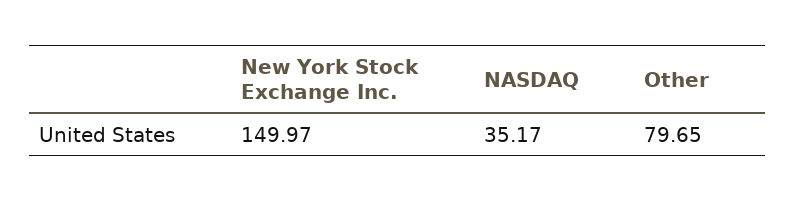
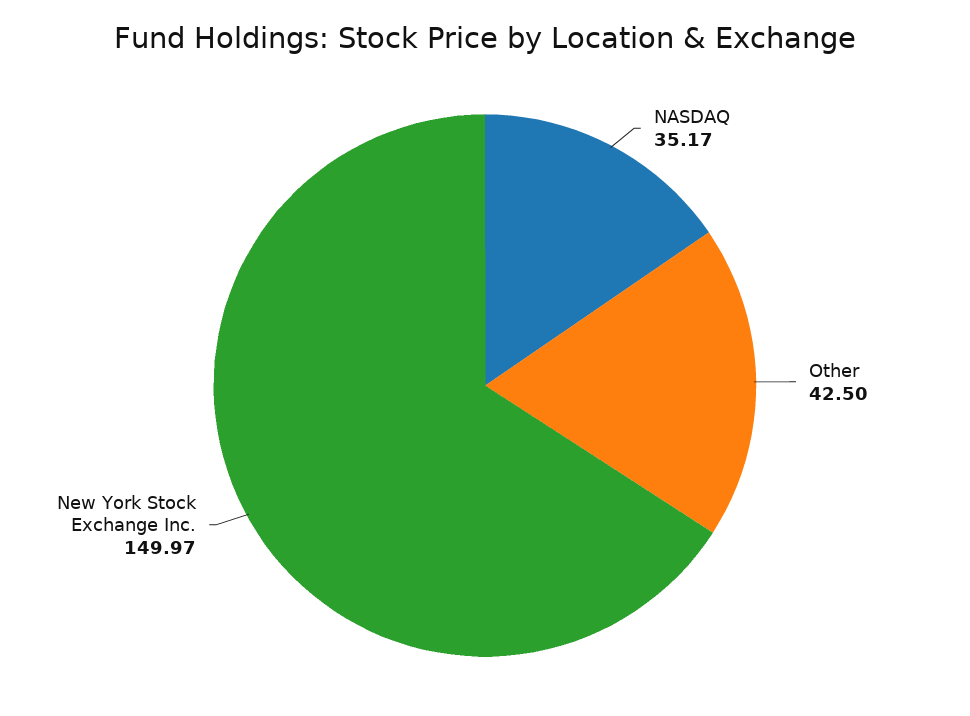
  {
    "New York Stock Exchange Inc.": 149.97,
    "NASDAQ": 35.17,
-   "Other": 79.65
+   "Other": 42.5
  }

